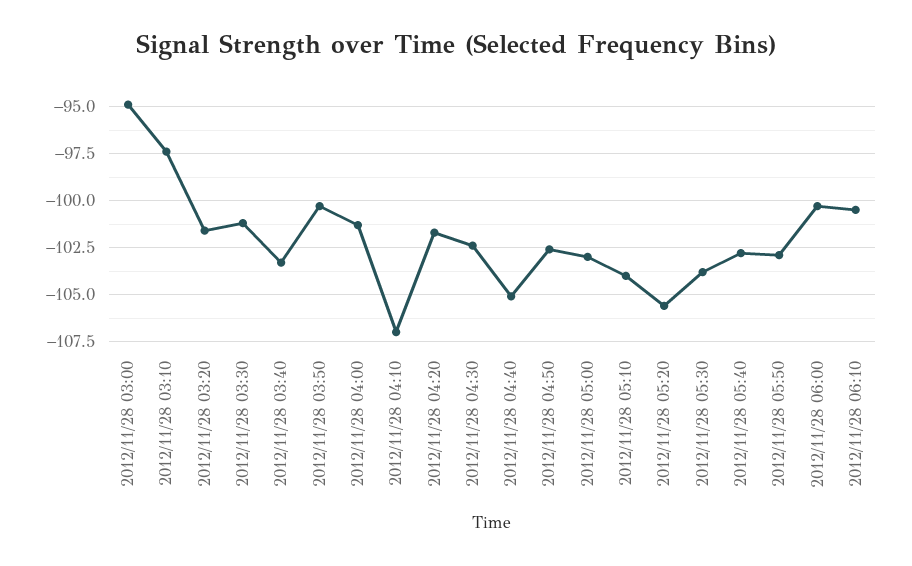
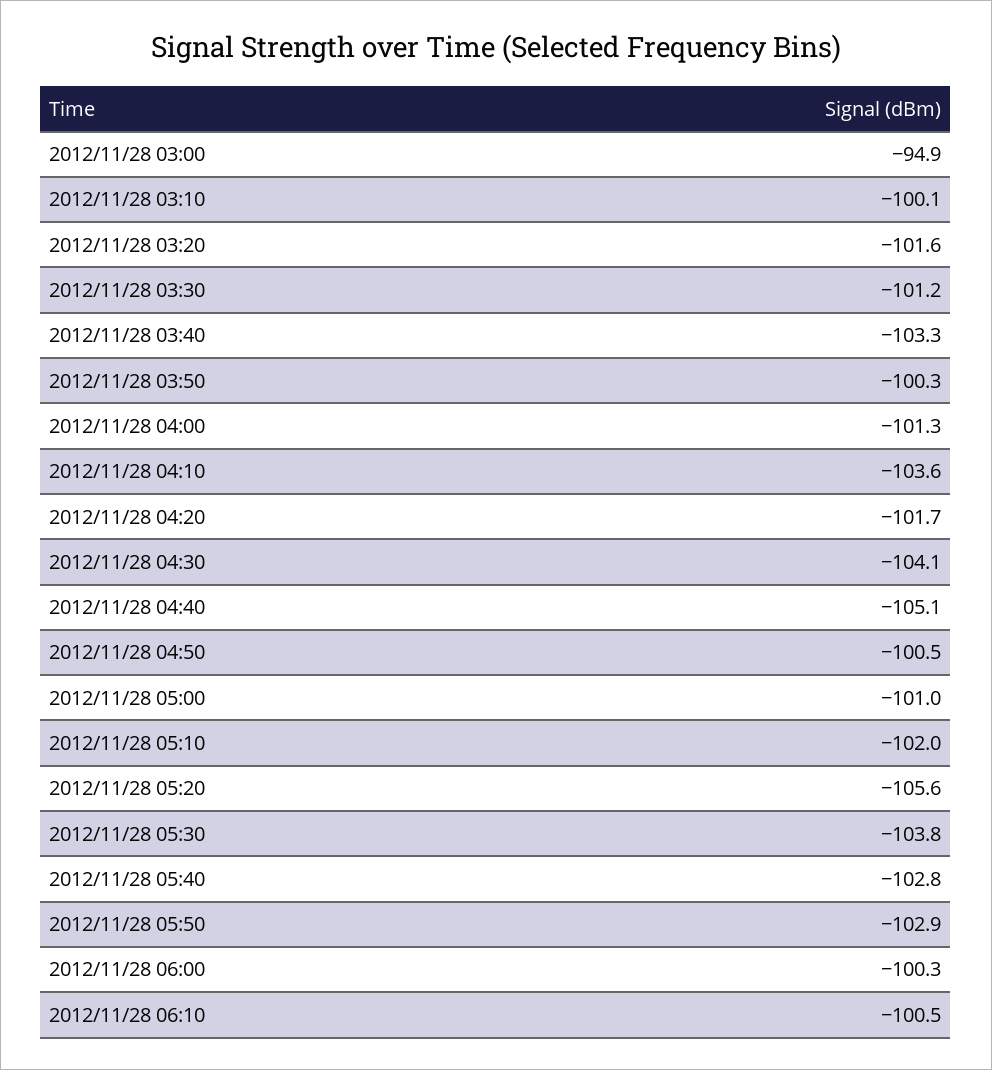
  {
    "2012/11/28 03:00": -94.9,
-   "2012/11/28 03:10": -97.5,
+   "2012/11/28 03:10": -100.1,
    "2012/11/28 03:20": -101.6,
    "2012/11/28 03:30": -101.2,
    "2012/11/28 03:40": -103.3,
    "2012/11/28 03:50": -100.3,
    "2012/11/28 04:00": -101.3,
-   "2012/11/28 04:10": -107,
+   "2012/11/28 04:10": -103.6,
    "2012/11/28 04:20": -101.7,
-   "2012/11/28 04:30": -102.5,
+   "2012/11/28 04:30": -104.1,
    "2012/11/28 04:40": -105.1,
-   "2012/11/28 04:50": -102.5,
+   "2012/11/28 04:50": -100.5,
-   "2012/11/28 05:00": -103,
+   "2012/11/28 05:00": -101,
-   "2012/11/28 05:10": -104,
+   "2012/11/28 05:10": -102,
    "2012/11/28 05:20": -105.6,
    "2012/11/28 05:30": -103.8,
    "2012/11/28 05:40": -102.8,
    "2012/11/28 05:50": -102.9,
    "2012/11/28 06:00": -100.3,
    "2012/11/28 06:10": -100.5
  }

